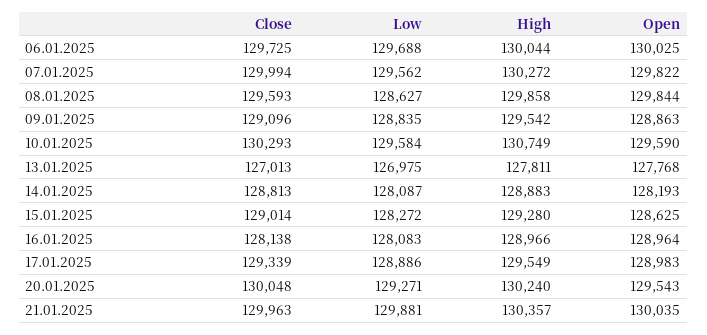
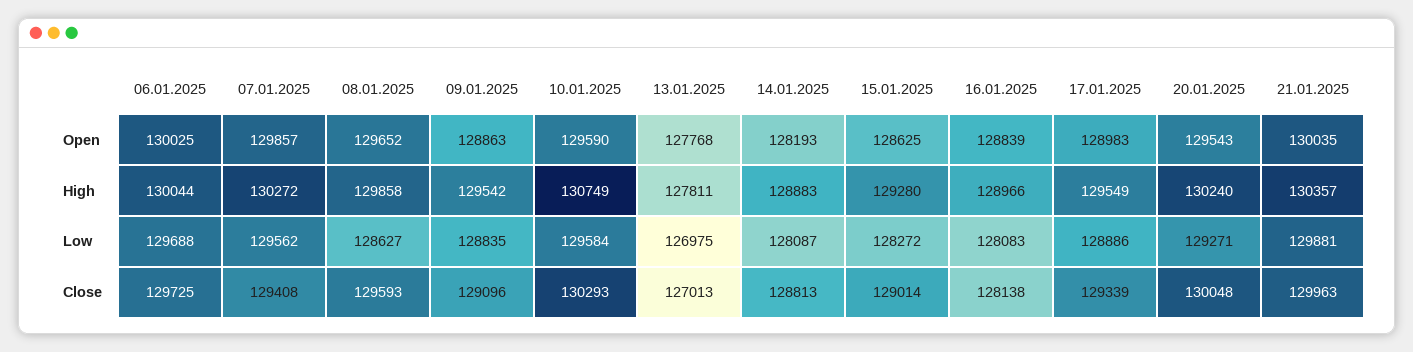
  {
    "Close": {
      "06.01.2025": 129725,
-     "07.01.2025": 129994,
+     "07.01.2025": 129408,
      "08.01.2025": 129593,
      "09.01.2025": 129096,
      "10.01.2025": 130293,
      "13.01.2025": 127013,
      "14.01.2025": 128813,
      "15.01.2025": 129014,
      "16.01.2025": 128138,
      "17.01.2025": 129339,
      "20.01.2025": 130048,
      "21.01.2025": 129963
    },
    "Low": {
      "06.01.2025": 129688,
      "07.01.2025": 129562,
      "08.01.2025": 128627,
      "09.01.2025": 128835,
      "10.01.2025": 129584,
      "13.01.2025": 126975,
      "14.01.2025": 128087,
      "15.01.2025": 128272,
      "16.01.2025": 128083,
      "17.01.2025": 128886,
      "20.01.2025": 129271,
      "21.01.2025": 129881
    },
    "High": {
      "06.01.2025": 130044,
      "07.01.2025": 130272,
      "08.01.2025": 129858,
      "09.01.2025": 129542,
      "10.01.2025": 130749,
      "13.01.2025": 127811,
      "14.01.2025": 128883,
      "15.01.2025": 129280,
      "16.01.2025": 128966,
      "17.01.2025": 129549,
      "20.01.2025": 130240,
      "21.01.2025": 130357
    },
    "Open": {
      "06.01.2025": 130025,
-     "07.01.2025": 129822,
+     "07.01.2025": 129857,
-     "08.01.2025": 129844,
+     "08.01.2025": 129652,
      "09.01.2025": 128863,
      "10.01.2025": 129590,
      "13.01.2025": 127768,
      "14.01.2025": 128193,
      "15.01.2025": 128625,
-     "16.01.2025": 128964,
+     "16.01.2025": 128839,
      "17.01.2025": 128983,
      "20.01.2025": 129543,
      "21.01.2025": 130035
    }
  }

